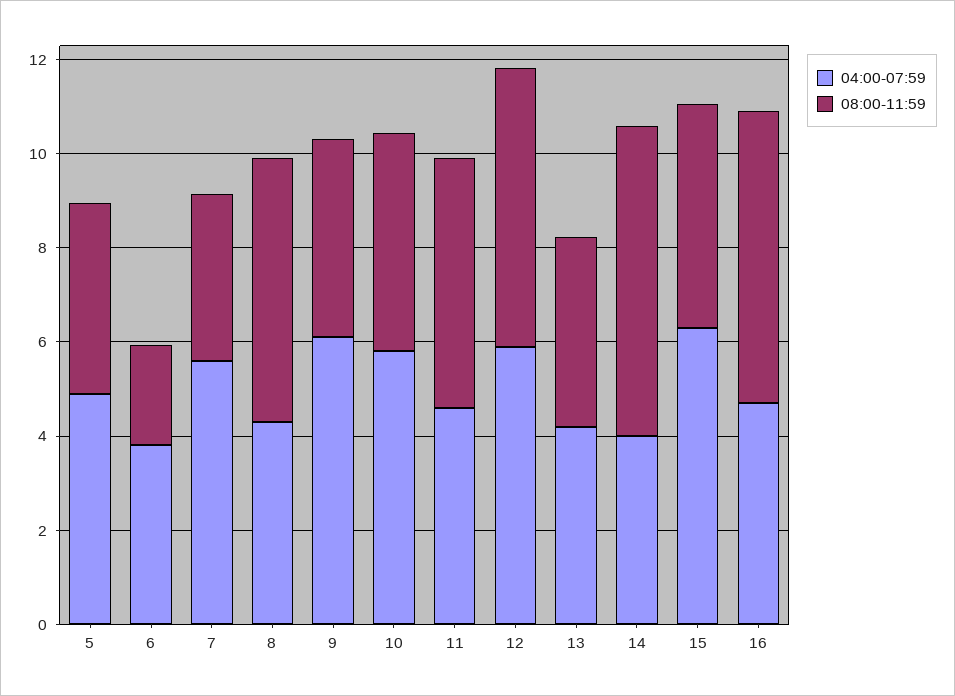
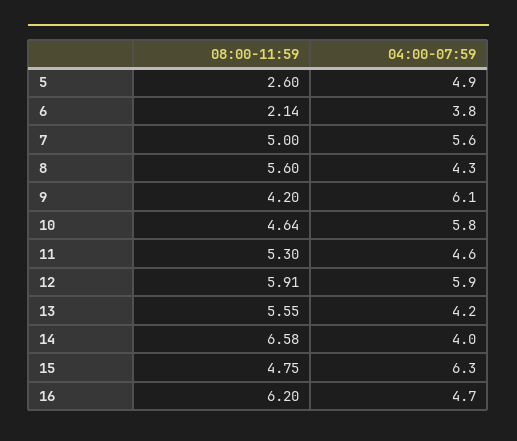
  {
    "04:00-07:59": {
      "5": 4.9,
      "6": 3.8,
      "7": 5.6,
      "8": 4.3,
      "9": 6.1,
      "10": 5.8,
      "11": 4.6,
      "12": 5.9,
      "13": 4.2,
      "14": 4,
      "15": 6.3,
      "16": 4.7
    },
    "08:00-11:59": {
-     "5": 4,
+     "5": 2.6,
      "6": 2.14,
-     "7": 3.5,
+     "7": 5,
      "8": 5.6,
      "9": 4.2,
      "10": 4.64,
      "11": 5.3,
      "12": 5.91,
-     "13": 4,
+     "13": 5.55,
      "14": 6.58,
      "15": 4.75,
      "16": 6.2
    }
  }

